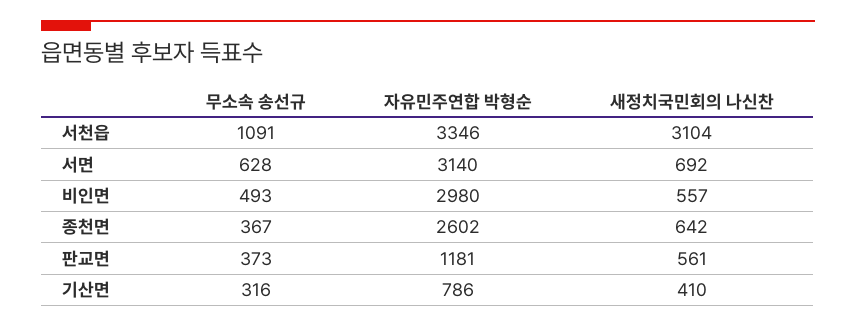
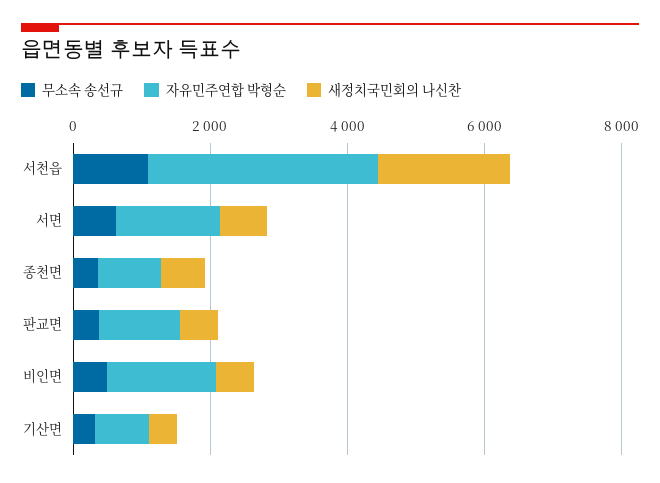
  {
    "무소속 송선규": {
      "서천읍": 1091,
      "서면": 628,
      "비인면": 493,
      "종천면": 367,
      "판교면": 373,
      "기산면": 316
    },
    "자유민주연합 박형순": {
      "서천읍": 3346,
-     "서면": 3140,
+     "서면": 1500,
-     "비인면": 2980,
+     "비인면": 1500,
-     "종천면": 2602,
+     "종천면": 1000,
      "판교면": 1181,
      "기산면": 786
    },
    "새정치국민회의 나신찬": {
-     "서천읍": 3104,
+     "서천읍": 2000,
      "서면": 692,
      "비인면": 557,
      "종천면": 642,
      "판교면": 561,
      "기산면": 410
    }
  }

